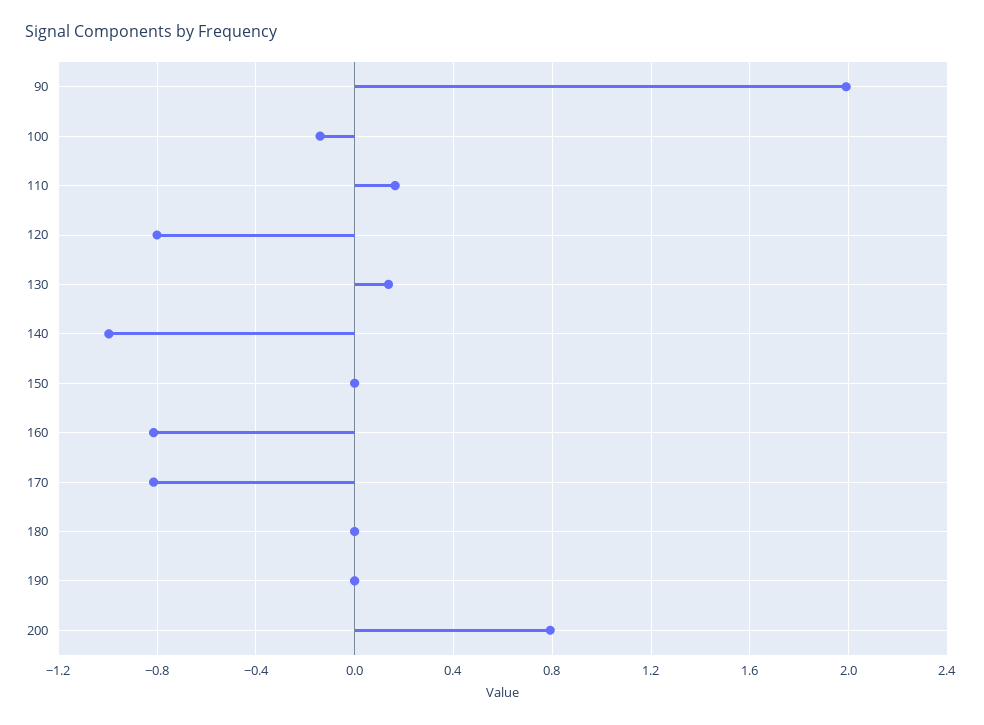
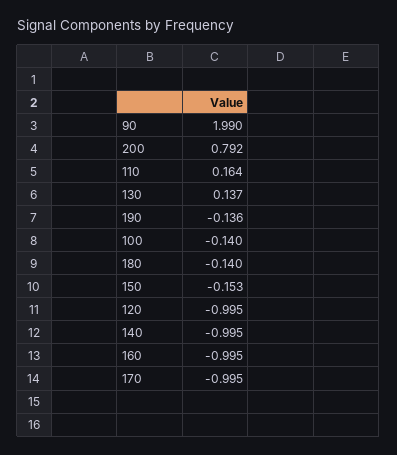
  {
    "90": 1.99,
    "100": -0.14,
    "110": 0.164,
-   "120": -0.8,
+   "120": -0.995,
    "130": 0.137,
    "140": -0.995,
-   "150": 0,
+   "150": -0.153,
-   "160": -0.8,
+   "160": -0.995,
-   "170": -0.8,
+   "170": -0.995,
-   "180": 0,
+   "180": -0.14,
-   "190": 0,
+   "190": -0.136,
    "200": 0.792
  }

